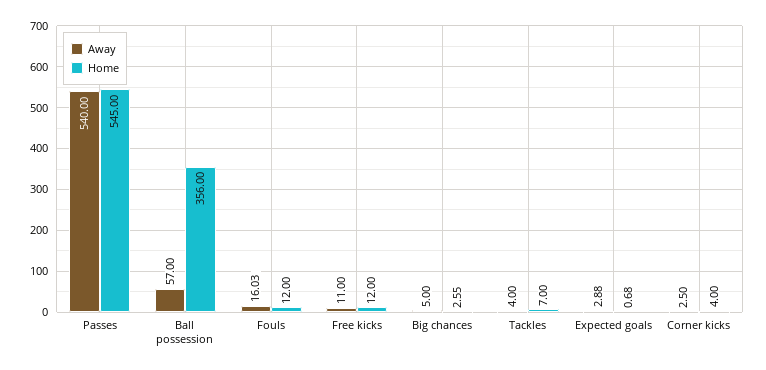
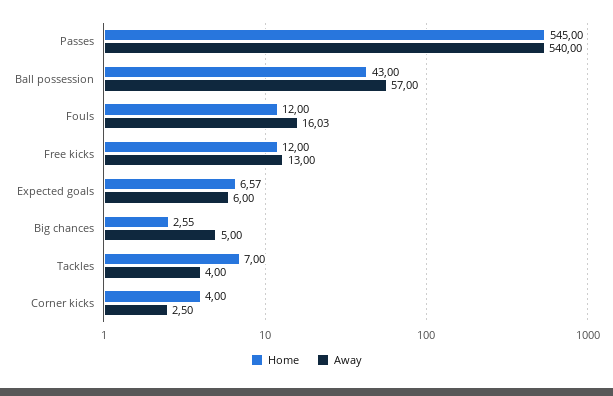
  {
    "Away": {
      "Passes": 540,
      "Ball possession": 57,
      "Fouls": 16.03,
-     "Free kicks": 11,
+     "Free kicks": 13,
      "Big chances": 5,
      "Tackles": 4,
-     "Expected goals": 2.88,
+     "Expected goals": 6,
      "Corner kicks": 2.5
    },
    "Home": {
      "Passes": 545,
-     "Ball possession": 356,
+     "Ball possession": 43,
      "Fouls": 12,
      "Free kicks": 12,
      "Big chances": 2.55,
      "Tackles": 7,
-     "Expected goals": 0.68,
+     "Expected goals": 6.57,
      "Corner kicks": 4
    }
  }

